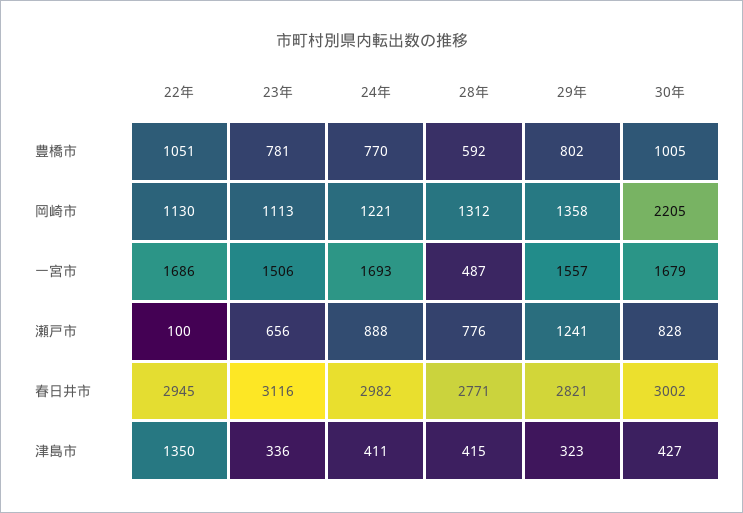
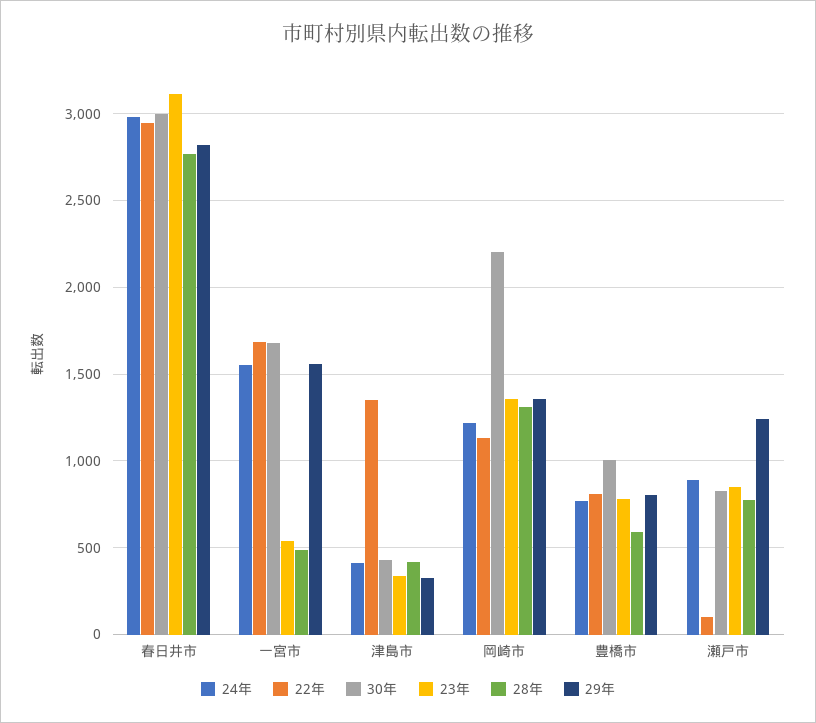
  {
    "22年": {
-     "豊橋市": 1051,
+     "豊橋市": 800,
      "岡崎市": 1130,
      "一宮市": 1686,
      "瀬戸市": 100,
      "春日井市": 2945,
      "津島市": 1350
    },
    "23年": {
      "豊橋市": 781,
-     "岡崎市": 1113,
+     "岡崎市": 1350,
-     "一宮市": 1506,
+     "一宮市": 550,
-     "瀬戸市": 656,
+     "瀬戸市": 850,
      "春日井市": 3116,
      "津島市": 336
    },
    "24年": {
      "豊橋市": 770,
      "岡崎市": 1221,
-     "一宮市": 1693,
+     "一宮市": 1550,
      "瀬戸市": 888,
      "春日井市": 2982,
      "津島市": 411
    },
    "28年": {
      "豊橋市": 592,
      "岡崎市": 1312,
      "一宮市": 487,
      "瀬戸市": 776,
      "春日井市": 2771,
      "津島市": 415
    },
    "29年": {
      "豊橋市": 802,
      "岡崎市": 1358,
      "一宮市": 1557,
      "瀬戸市": 1241,
      "春日井市": 2821,
      "津島市": 323
    },
    "30年": {
      "豊橋市": 1005,
      "岡崎市": 2205,
      "一宮市": 1679,
      "瀬戸市": 828,
      "春日井市": 3002,
      "津島市": 427
    }
  }

